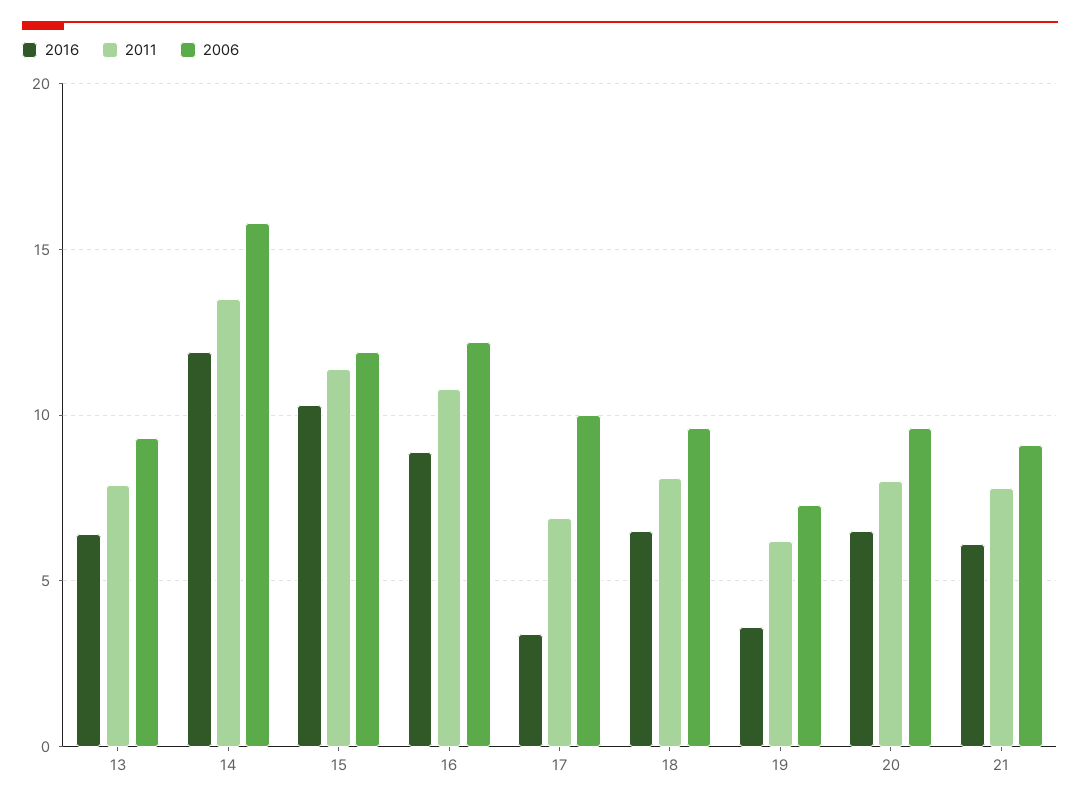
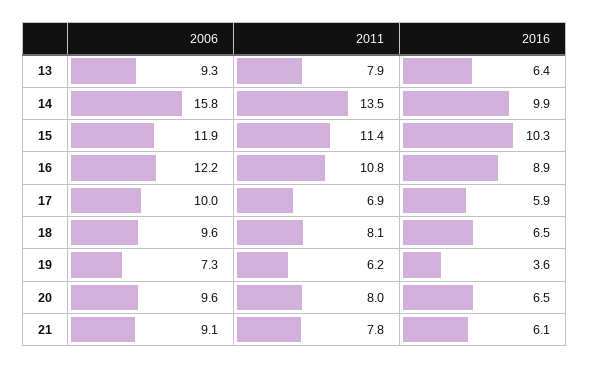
  {
    "2016": {
      "13": 6.4,
-     "14": 12,
+     "14": 9.9,
      "15": 10.3,
      "16": 8.9,
-     "17": 3.5,
+     "17": 5.9,
      "18": 6.5,
      "19": 3.6,
      "20": 6.5,
      "21": 6.1
    },
    "2011": {
      "13": 7.9,
      "14": 13.5,
      "15": 11.4,
      "16": 10.8,
      "17": 6.9,
      "18": 8.1,
      "19": 6.2,
      "20": 8,
      "21": 7.8
    },
    "2006": {
      "13": 9.3,
      "14": 15.8,
      "15": 11.9,
      "16": 12.2,
      "17": 10,
      "18": 9.6,
      "19": 7.3,
      "20": 9.6,
      "21": 9.1
    }
  }

